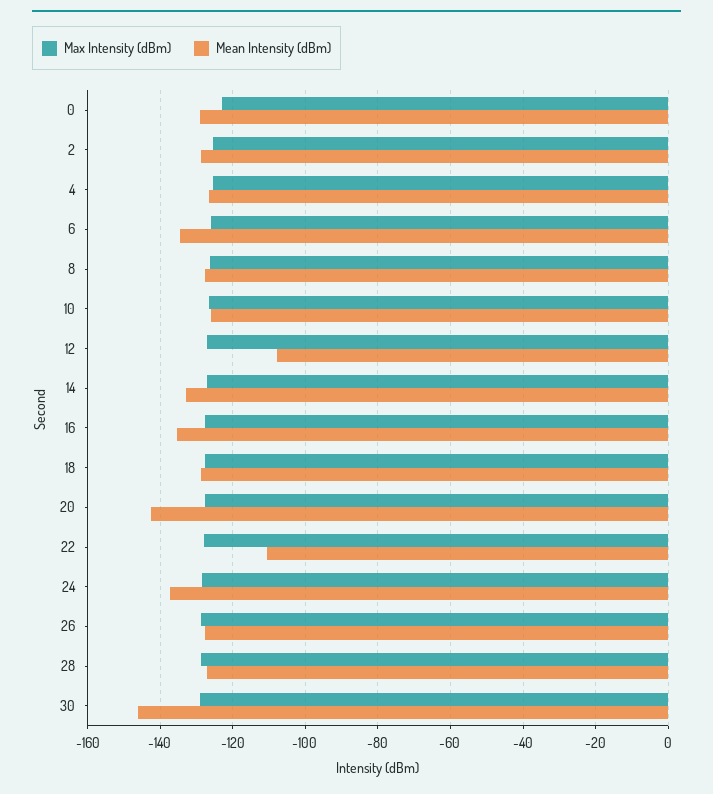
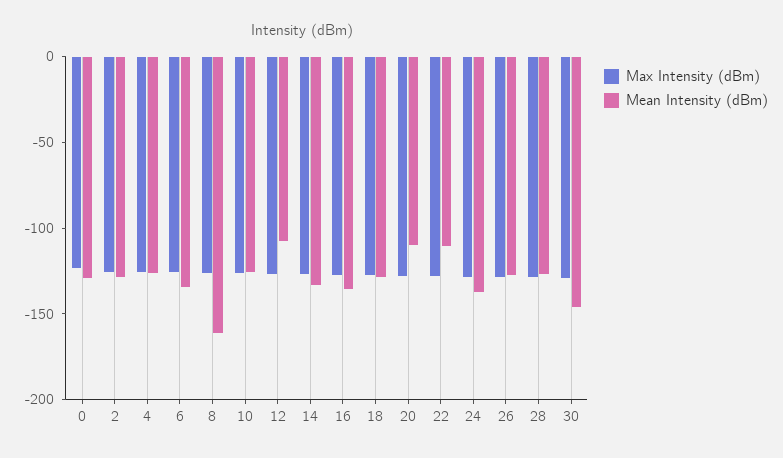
  {
    "Max Intensity (dBm)": {
      "0": -124,
      "2": -126,
      "4": -126,
      "6": -126,
      "8": -126,
      "10": -126,
      "12": -126,
      "14": -126,
      "16": -128,
      "18": -128,
      "20": -128,
      "22": -128,
      "24": -128,
      "26": -128,
      "28": -128,
      "30": -128
    },
    "Mean Intensity (dBm)": {
      "0": -130,
      "2": -128,
      "4": -126,
      "6": -134,
-     "8": -128,
+     "8": -160,
      "10": -126,
      "12": -108,
      "14": -134,
      "16": -136,
      "18": -128,
-     "20": -142,
+     "20": -110,
      "22": -110,
      "24": -138,
      "26": -128,
      "28": -128,
      "30": -146
    }
  }

